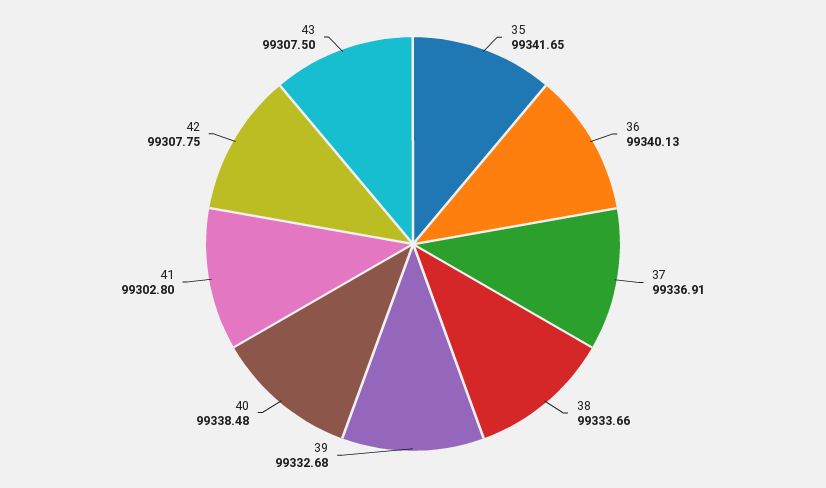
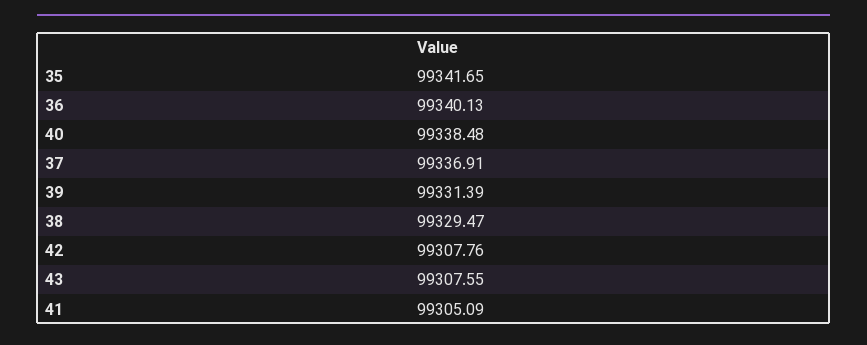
  {
    "35": 99341.65,
    "36": 99340.13,
    "37": 99336.91,
-   "38": 99333.66,
+   "38": 99329.47,
-   "39": 99332.68,
+   "39": 99331.39,
    "40": 99338.48,
-   "41": 99302.8,
+   "41": 99305.09,
-   "42": 99307.75,
+   "42": 99307.76,
-   "43": 99307.5
+   "43": 99307.55
  }

